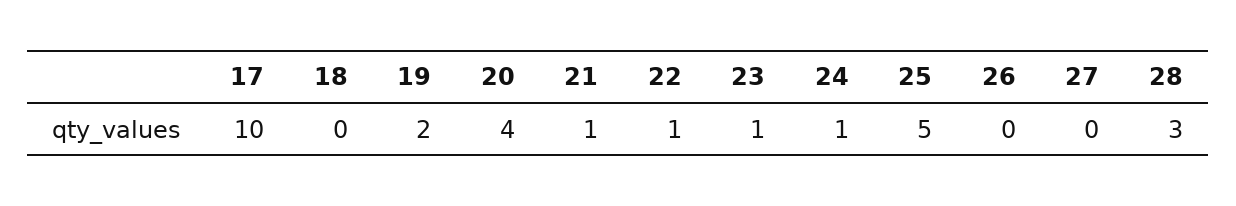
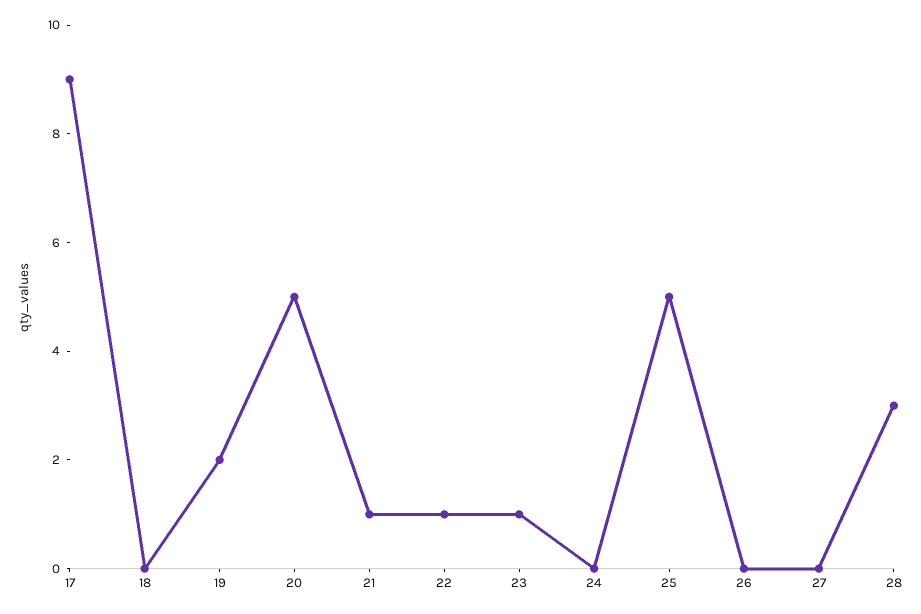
  {
-   "17": 10,
+   "17": 9,
    "18": 0,
    "19": 2,
-   "20": 4,
+   "20": 5,
    "21": 1,
    "22": 1,
    "23": 1,
-   "24": 1,
+   "24": 0,
    "25": 5,
    "26": 0,
    "27": 0,
    "28": 3
  }

